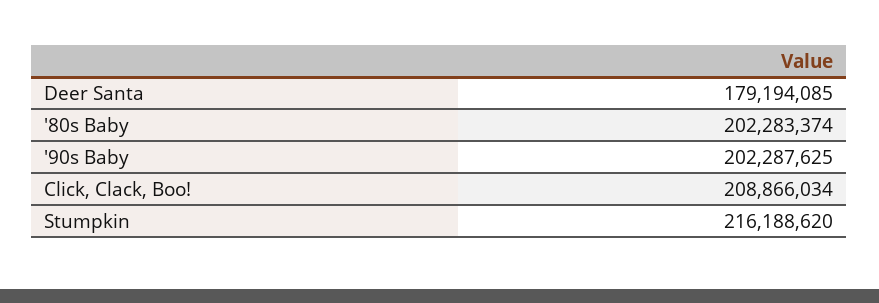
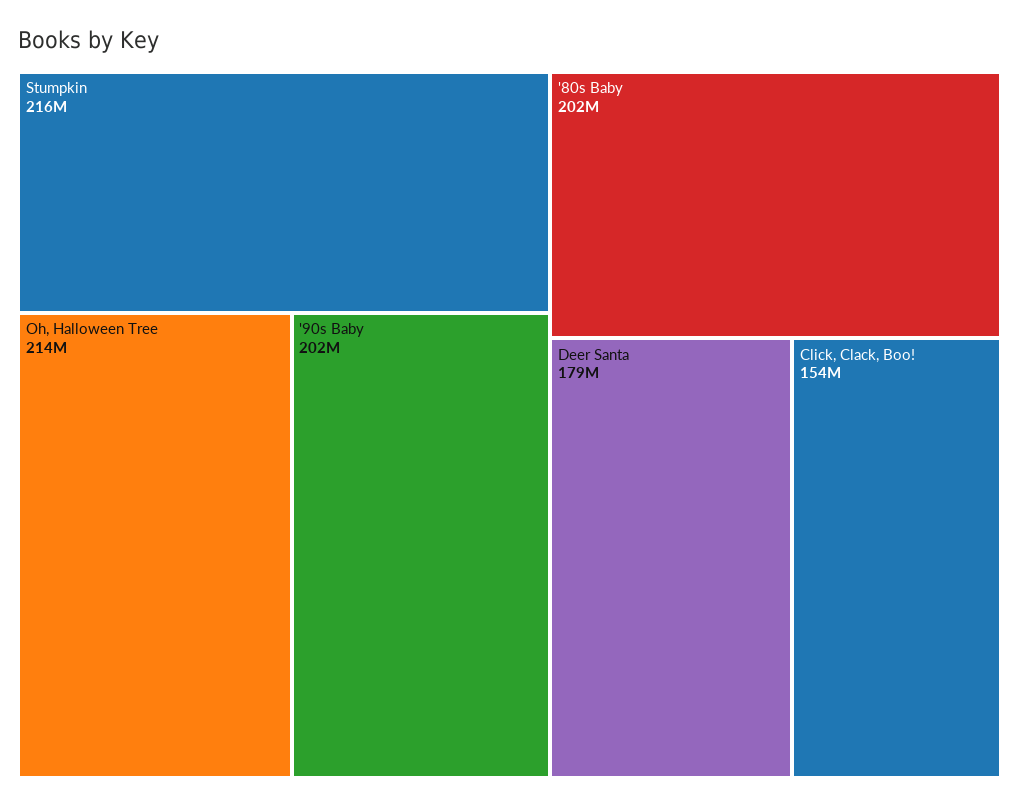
  {
    "Deer Santa": 179194085,
    "'80s Baby": 202283374,
    "'90s Baby": 202287625,
-   "Click, Clack, Boo!": 208866034,
+   "Click, Clack, Boo!": 154000000,
-   "Stumpkin": 216188620
+   "Stumpkin": 216188620,
+   "Oh, Halloween Tree": 214000000
  }

